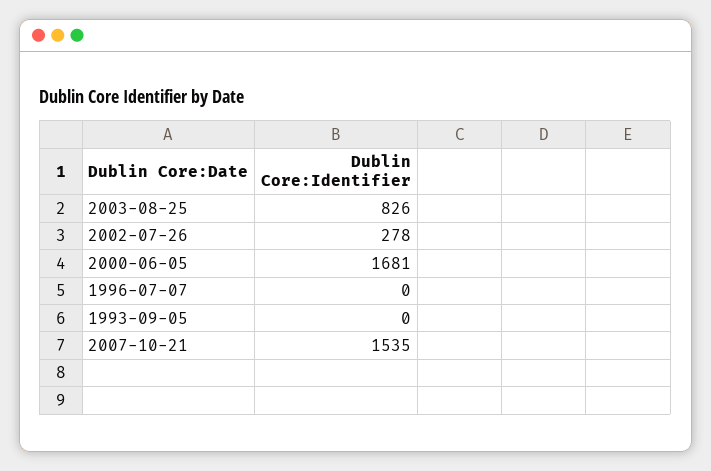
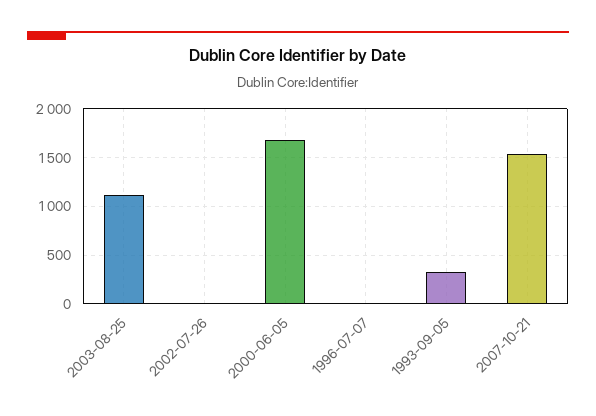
  {
-   "2003-08-25": 826,
+   "2003-08-25": 1100,
-   "2002-07-26": 278,
+   "2002-07-26": 0,
    "2000-06-05": 1681,
    "1996-07-07": 0,
-   "1993-09-05": 0,
+   "1993-09-05": 300,
    "2007-10-21": 1535
  }

